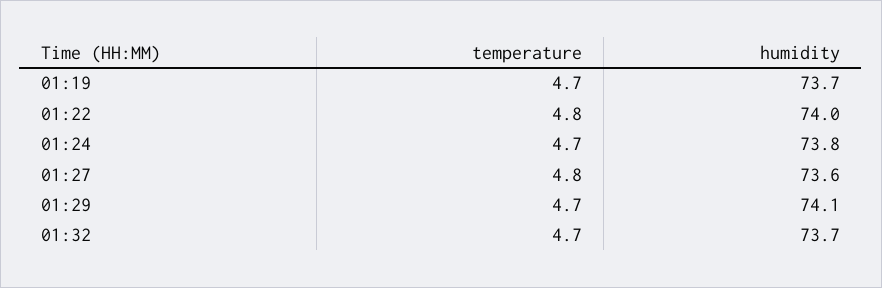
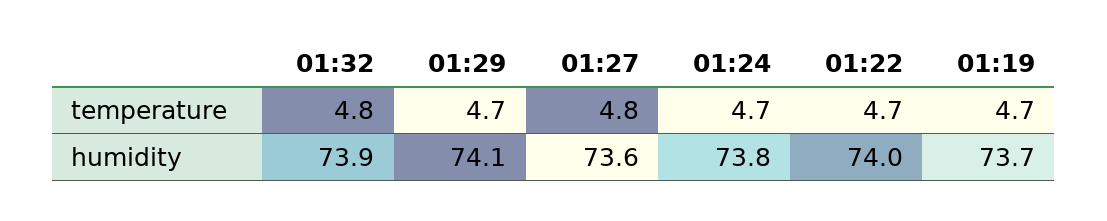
  {
    "temperature": {
      "01:19": 4.7,
-     "01:22": 4.8,
+     "01:22": 4.7,
      "01:24": 4.7,
      "01:27": 4.8,
      "01:29": 4.7,
-     "01:32": 4.7
+     "01:32": 4.8
    },
    "humidity": {
      "01:19": 73.7,
      "01:22": 74,
      "01:24": 73.8,
      "01:27": 73.6,
      "01:29": 74.1,
-     "01:32": 73.7
+     "01:32": 73.9
    }
  }

